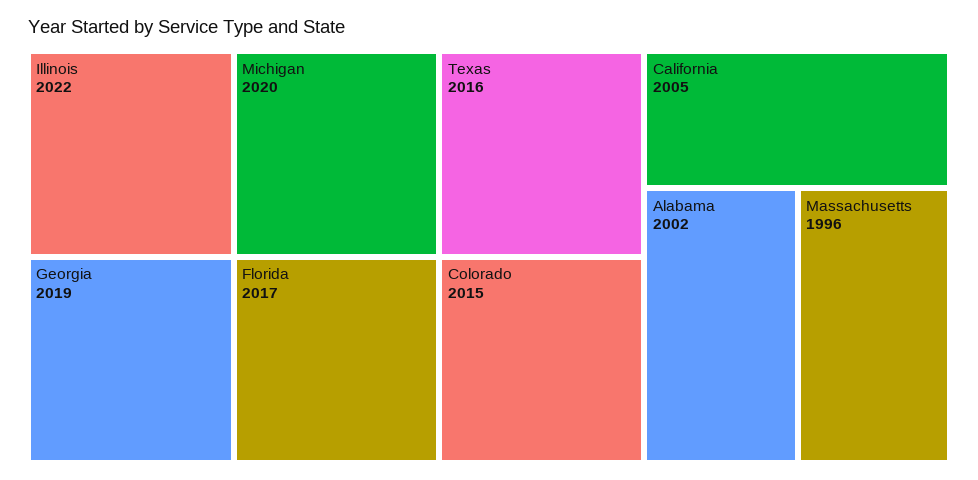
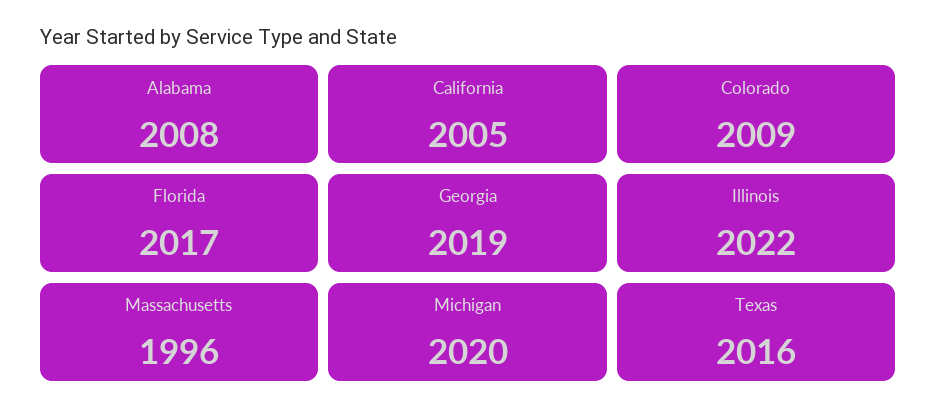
  {
    "Illinois": 2022,
    "Michigan": 2020,
    "Georgia": 2019,
    "Florida": 2017,
    "Texas": 2016,
-   "Colorado": 2015,
+   "Colorado": 2009,
    "California": 2005,
-   "Alabama": 2002,
+   "Alabama": 2008,
    "Massachusetts": 1996
  }

